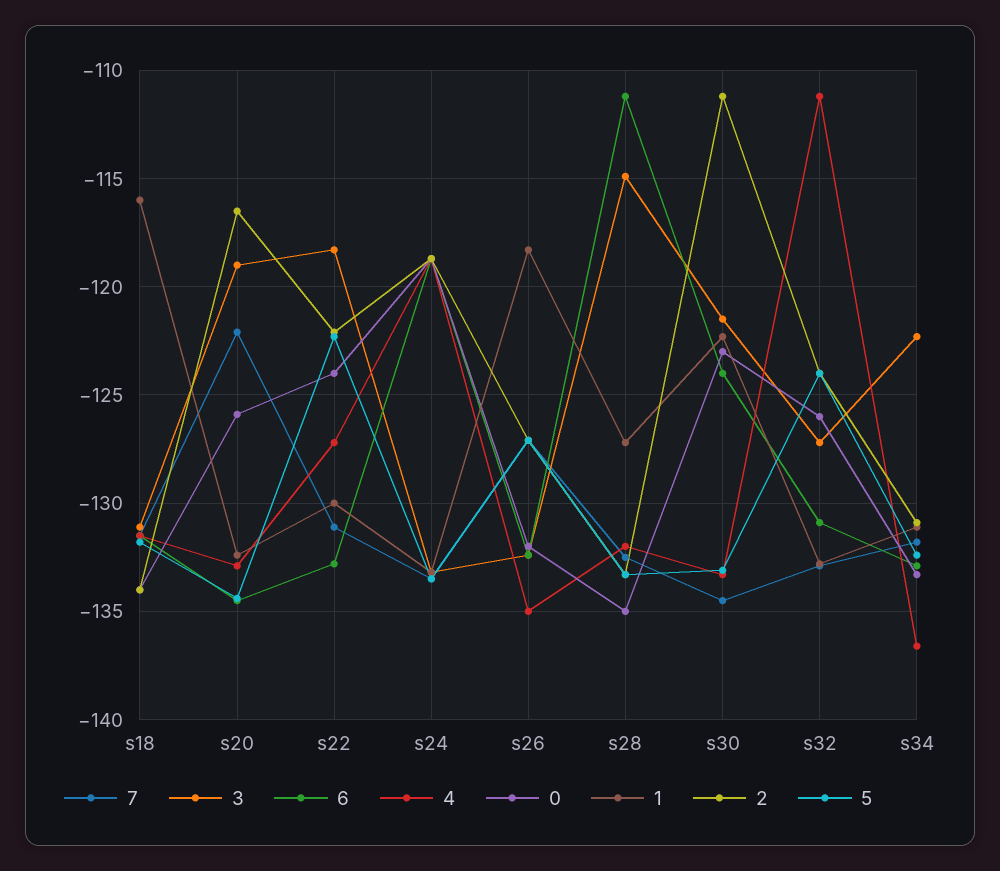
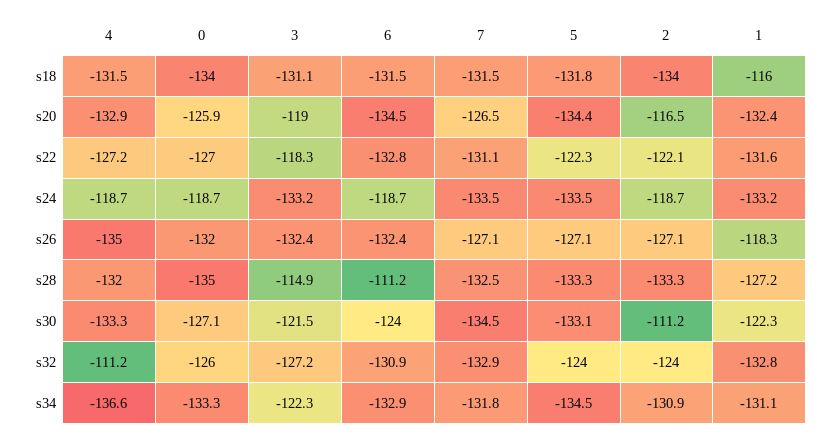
  {
    "7": {
      "s18": -131.5,
-     "s20": -122,
+     "s20": -126.5,
      "s22": -131.1,
      "s24": -133.5,
      "s26": -127.1,
      "s28": -132.5,
      "s30": -134.5,
      "s32": -132.9,
      "s34": -131.8
    },
    "3": {
      "s18": -131.1,
      "s20": -119,
      "s22": -118.3,
      "s24": -133.2,
      "s26": -132.4,
      "s28": -114.9,
      "s30": -121.5,
      "s32": -127.2,
      "s34": -122.3
    },
    "6": {
      "s18": -131.5,
      "s20": -134.5,
      "s22": -132.8,
      "s24": -118.7,
      "s26": -132.4,
      "s28": -111.2,
      "s30": -124,
      "s32": -130.9,
      "s34": -132.9
    },
    "4": {
      "s18": -131.5,
      "s20": -132.9,
      "s22": -127.2,
      "s24": -118.7,
      "s26": -135,
      "s28": -132,
      "s30": -133.3,
      "s32": -111.2,
      "s34": -136.6
    },
    "0": {
      "s18": -134,
      "s20": -125.9,
-     "s22": -124,
+     "s22": -127,
      "s24": -118.7,
      "s26": -132,
      "s28": -135,
-     "s30": -123,
+     "s30": -127.1,
      "s32": -126,
      "s34": -133.3
    },
    "1": {
      "s18": -116,
      "s20": -132.4,
-     "s22": -130,
+     "s22": -131.6,
      "s24": -133.2,
      "s26": -118.3,
      "s28": -127.2,
      "s30": -122.3,
      "s32": -132.8,
      "s34": -131.1
    },
    "2": {
      "s18": -134,
      "s20": -116.5,
      "s22": -122.1,
      "s24": -118.7,
      "s26": -127.1,
      "s28": -133.3,
      "s30": -111.2,
      "s32": -124,
      "s34": -130.9
    },
    "5": {
      "s18": -131.8,
      "s20": -134.4,
      "s22": -122.3,
      "s24": -133.5,
      "s26": -127.1,
      "s28": -133.3,
      "s30": -133.1,
      "s32": -124,
-     "s34": -132.5
+     "s34": -134.5
    }
  }

